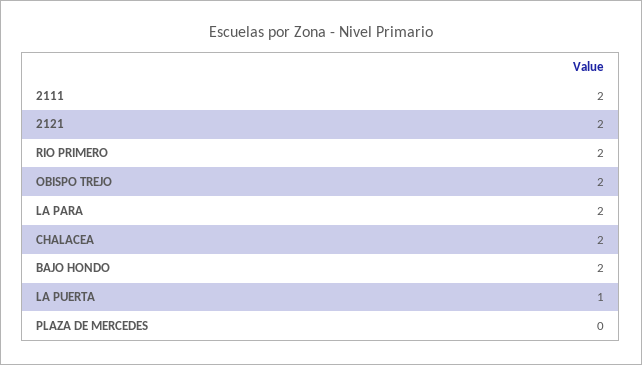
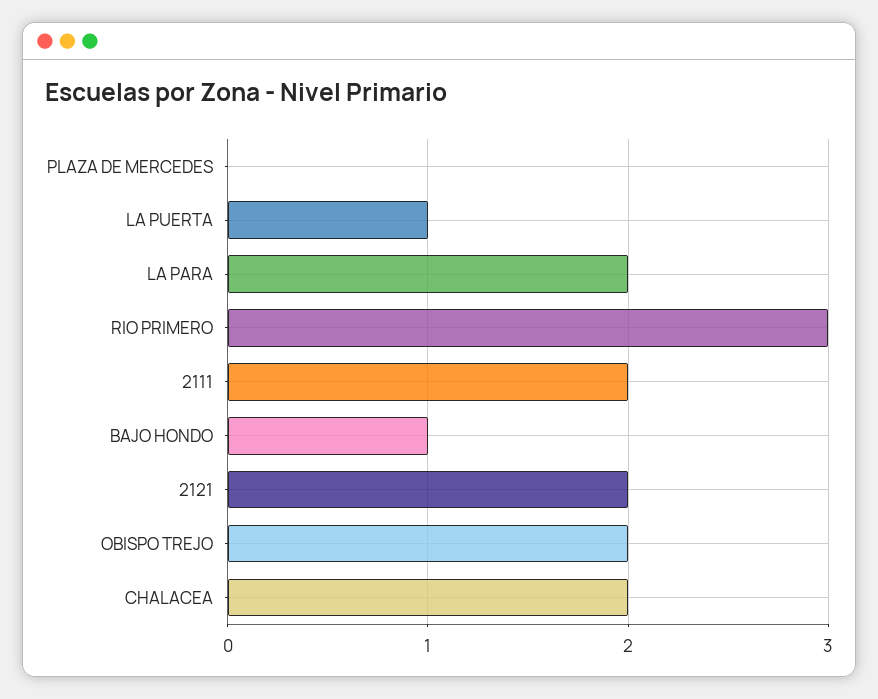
  {
    "2111": 2,
    "2121": 2,
-   "RIO PRIMERO": 2,
+   "RIO PRIMERO": 3,
    "OBISPO TREJO": 2,
    "LA PARA": 2,
    "CHALACEA": 2,
-   "BAJO HONDO": 2,
+   "BAJO HONDO": 1,
    "LA PUERTA": 1,
    "PLAZA DE MERCEDES": 0
  }

